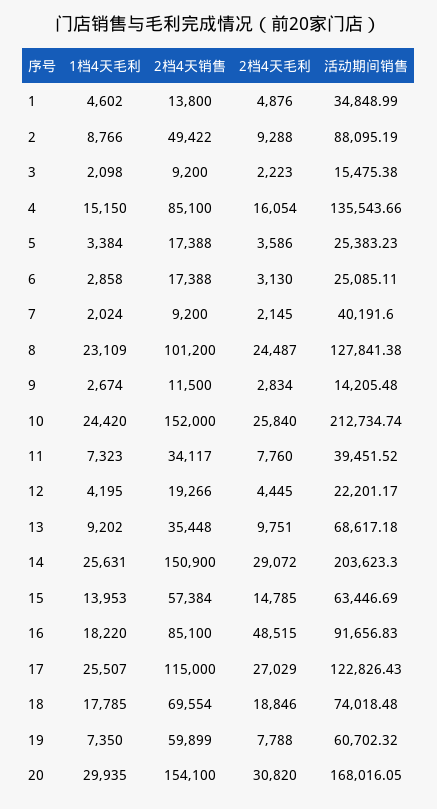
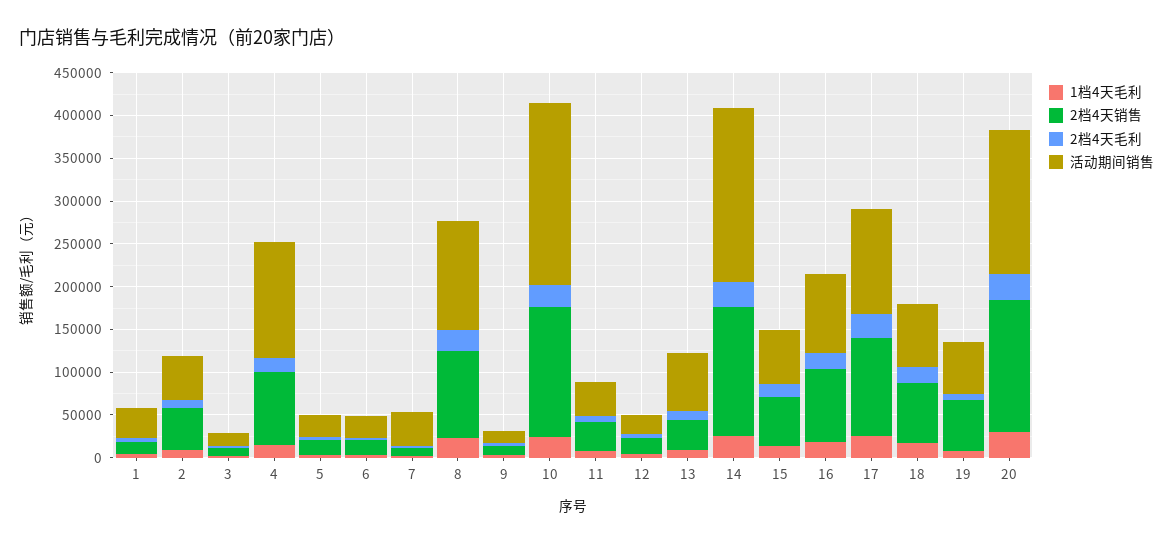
  {
    "1档4天毛利": {
      "1": 4602,
      "2": 8766,
      "3": 2098,
      "4": 15150,
      "5": 3384,
      "6": 2858,
      "7": 2024,
      "8": 23109,
      "9": 2674,
      "10": 24420,
      "11": 7323,
      "12": 4195,
      "13": 9202,
      "14": 25631,
      "15": 13953,
      "16": 18220,
      "17": 25507,
      "18": 17785,
      "19": 7350,
      "20": 29935
    },
    "2档4天销售": {
      "1": 13800,
      "2": 49422,
      "3": 9200,
      "4": 85100,
      "5": 17388,
      "6": 17388,
      "7": 9200,
      "8": 101200,
      "9": 11500,
      "10": 152000,
      "11": 34117,
      "12": 19266,
      "13": 35448,
      "14": 150900,
      "15": 57384,
      "16": 85100,
      "17": 115000,
      "18": 69554,
      "19": 59899,
      "20": 154100
    },
    "2档4天毛利": {
      "1": 4876,
      "2": 9288,
      "3": 2223,
      "4": 16054,
      "5": 3586,
      "6": 3130,
      "7": 2145,
      "8": 24487,
      "9": 2834,
      "10": 25840,
      "11": 7760,
      "12": 4445,
      "13": 9751,
      "14": 29072,
      "15": 14785,
-     "16": 48515,
+     "16": 20000,
      "17": 27029,
      "18": 18846,
      "19": 7788,
      "20": 30820
    },
    "活动期间销售": {
      "1": 34848.99,
-     "2": 88095.19,
+     "2": 50000,
      "3": 15475.38,
      "4": 135543.66,
      "5": 25383.23,
      "6": 25085.11,
      "7": 40191.6,
      "8": 127841.38,
      "9": 14205.48,
      "10": 212734.74,
      "11": 39451.52,
      "12": 22201.17,
      "13": 68617.18,
      "14": 203623.3,
      "15": 63446.69,
      "16": 91656.83,
      "17": 122826.43,
      "18": 74018.48,
      "19": 60702.32,
      "20": 168016.05
    }
  }

